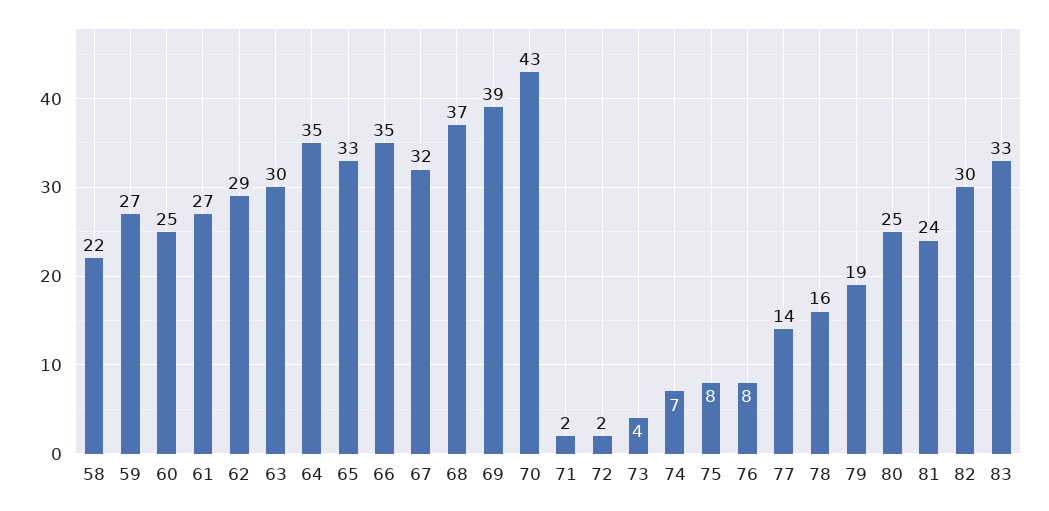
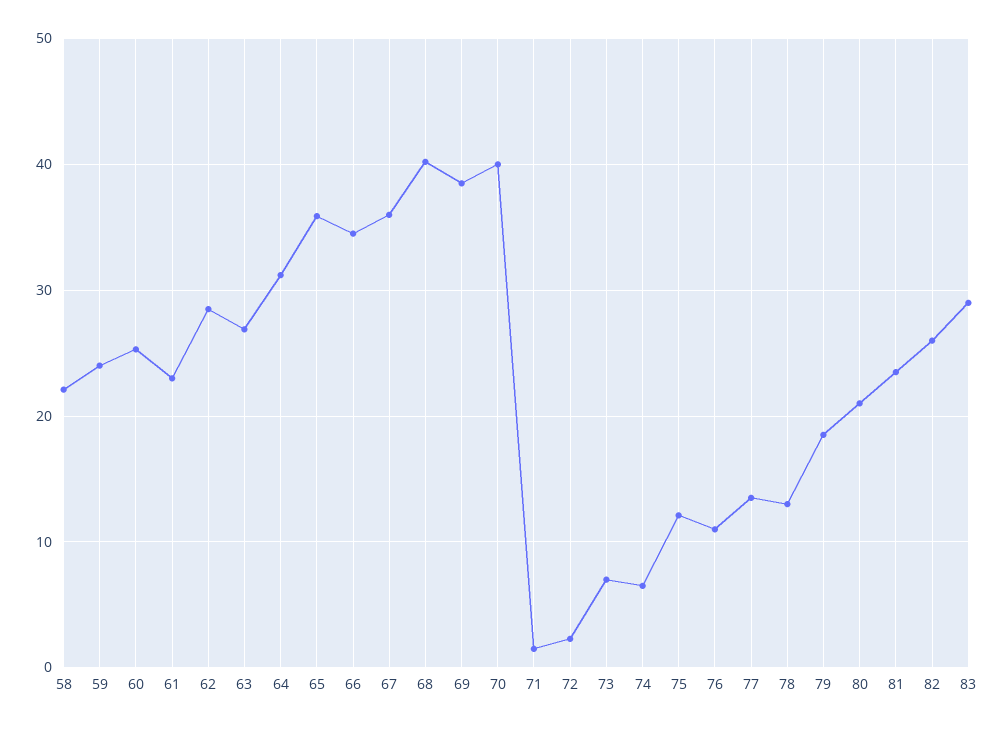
  {
    "58": 22,
-   "59": 27,
+   "59": 24,
    "60": 25,
-   "61": 27,
+   "61": 23,
    "62": 29,
-   "63": 30,
+   "63": 27,
-   "64": 35,
+   "64": 31,
-   "65": 33,
+   "65": 36,
    "66": 35,
-   "67": 32,
+   "67": 36,
-   "68": 37,
+   "68": 40,
    "69": 39,
-   "70": 43,
+   "70": 40,
    "71": 2,
    "72": 2,
-   "73": 4,
+   "73": 7,
    "74": 7,
-   "75": 8,
+   "75": 12,
-   "76": 8,
+   "76": 11,
    "77": 14,
-   "78": 16,
+   "78": 13,
    "79": 19,
-   "80": 25,
+   "80": 21,
    "81": 24,
-   "82": 30,
+   "82": 26,
-   "83": 33
+   "83": 29
  }

